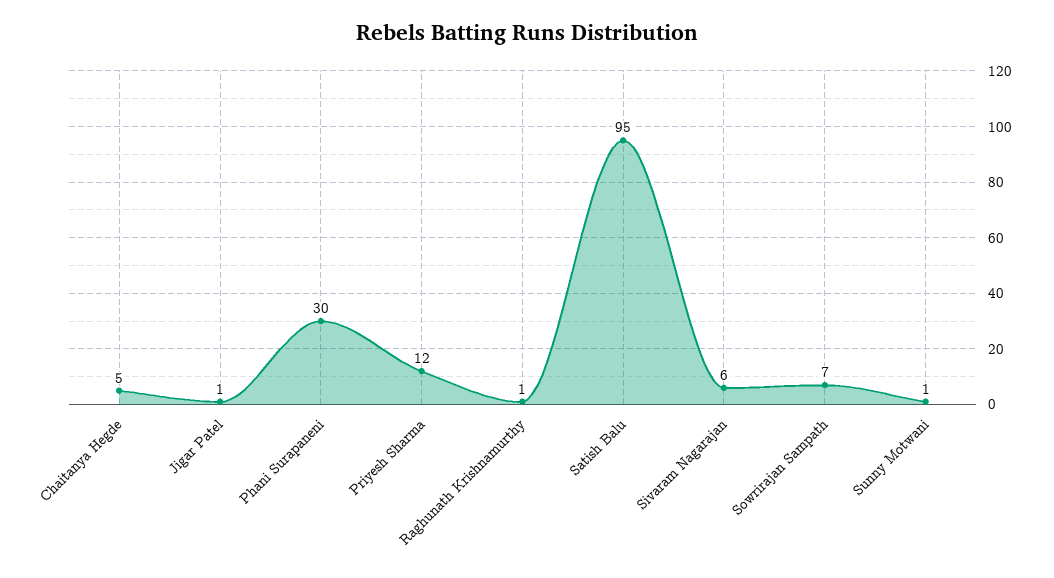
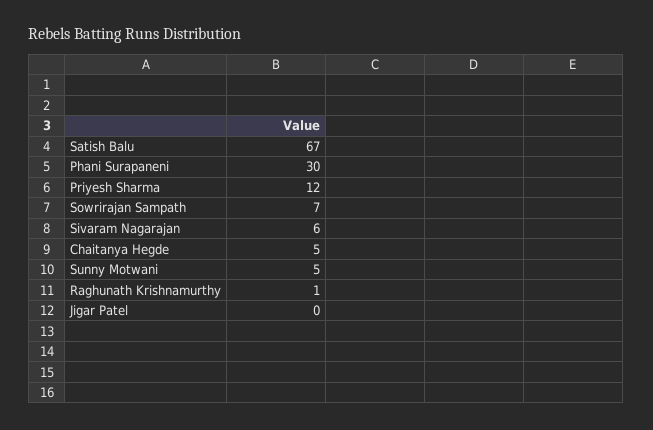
  {
    "Chaitanya Hegde": 5,
-   "Jigar Patel": 1,
+   "Jigar Patel": 0,
    "Phani Surapaneni": 30,
    "Priyesh Sharma": 12,
    "Raghunath Krishnamurthy": 1,
-   "Satish Balu": 95,
+   "Satish Balu": 67,
    "Sivaram Nagarajan": 6,
    "Sowrirajan Sampath": 7,
-   "Sunny Motwani": 1
+   "Sunny Motwani": 5
  }

